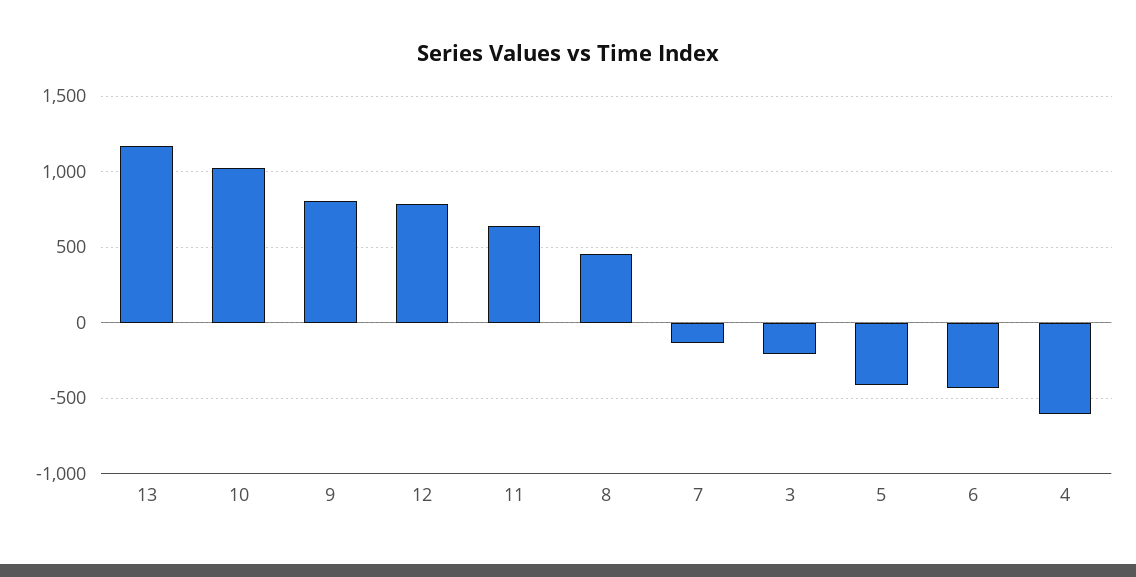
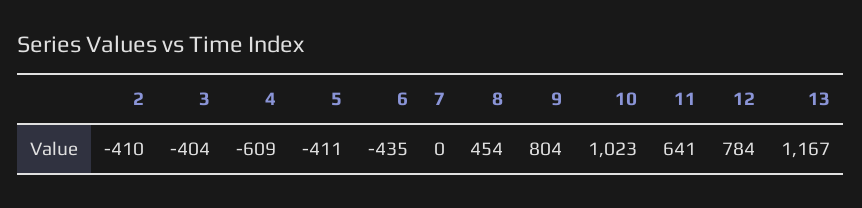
  {
    "13": 1167,
    "10": 1023,
    "9": 804,
    "12": 784,
    "11": 641,
    "8": 454,
-   "7": -150,
+   "7": 0,
-   "3": -200,
+   "3": -404,
    "5": -411,
    "6": -435,
-   "4": -609
+   "4": -609,
+   "2": -410
  }

